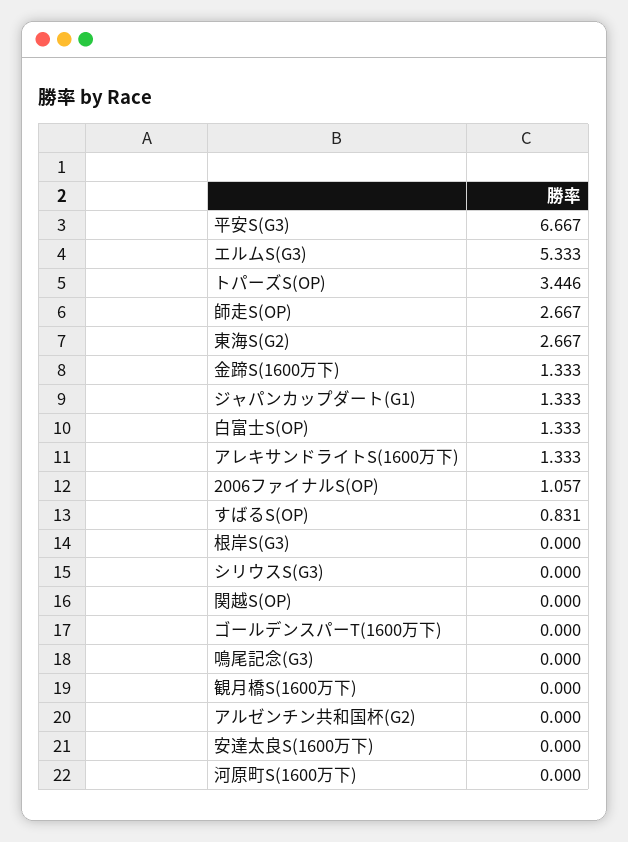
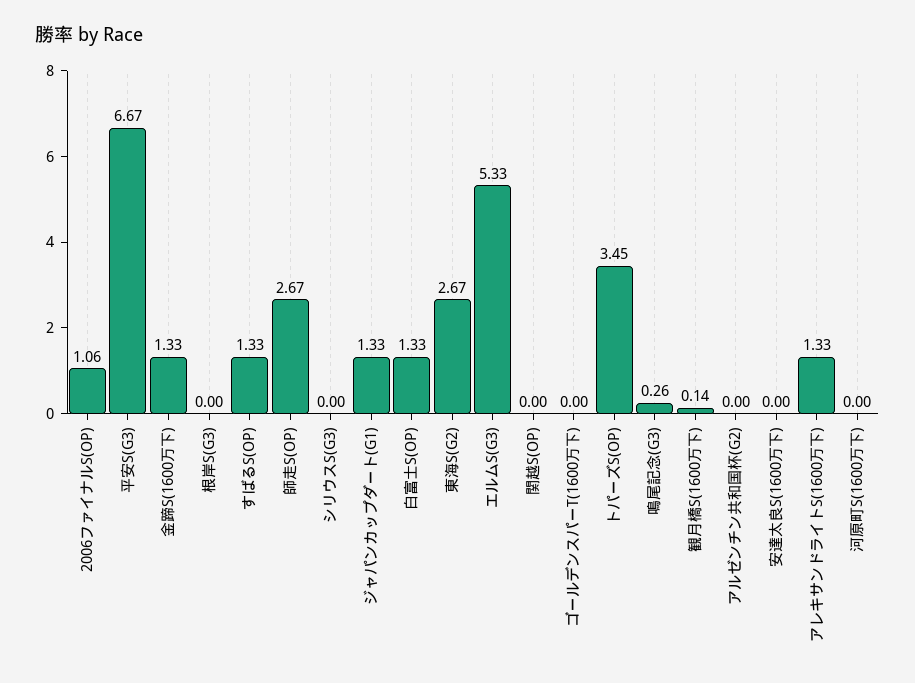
  {
    "平安S(G3)": 6.667,
    "エルムS(G3)": 5.333,
    "トパーズS(OP)": 3.446,
    "師走S(OP)": 2.667,
    "東海S(G2)": 2.667,
    "金蹄S(1600万下)": 1.333,
    "ジャパンカップダート(G1)": 1.333,
    "白富士S(OP)": 1.333,
    "アレキサンドライトS(1600万下)": 1.333,
    "2006ファイナルS(OP)": 1.057,
-   "すばるS(OP)": 0.831,
+   "すばるS(OP)": 1.33,
    "根岸S(G3)": 0,
    "シリウスS(G3)": 0,
    "関越S(OP)": 0,
    "ゴールデンスパーT(1600万下)": 0,
-   "鳴尾記念(G3)": 0,
+   "鳴尾記念(G3)": 0.26,
-   "観月橋S(1600万下)": 0,
+   "観月橋S(1600万下)": 0.14,
    "アルゼンチン共和国杯(G2)": 0,
    "安達太良S(1600万下)": 0,
    "河原町S(1600万下)": 0
  }

